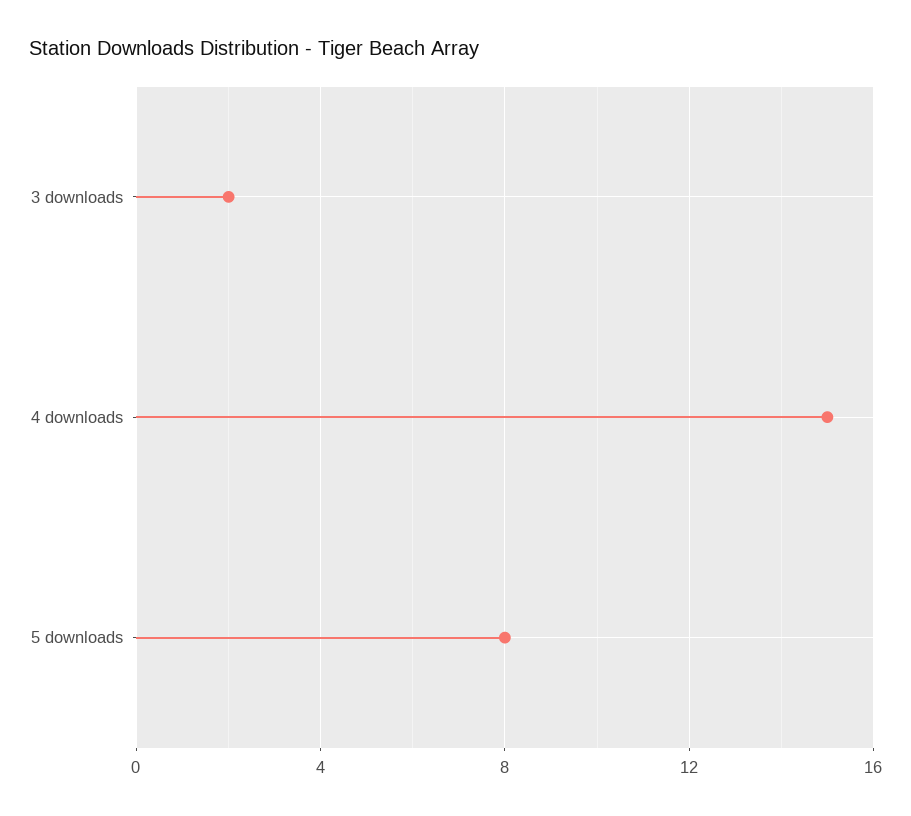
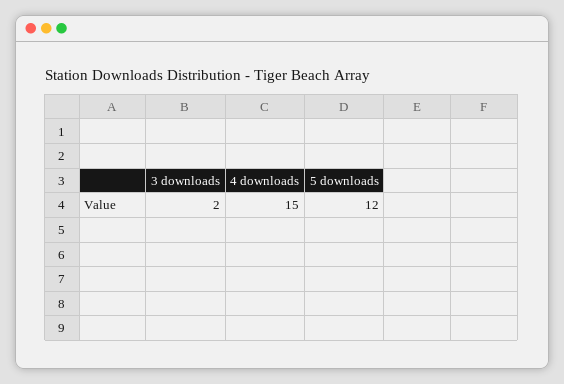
  {
    "3 downloads": 2,
    "4 downloads": 15,
-   "5 downloads": 8
+   "5 downloads": 12
  }

